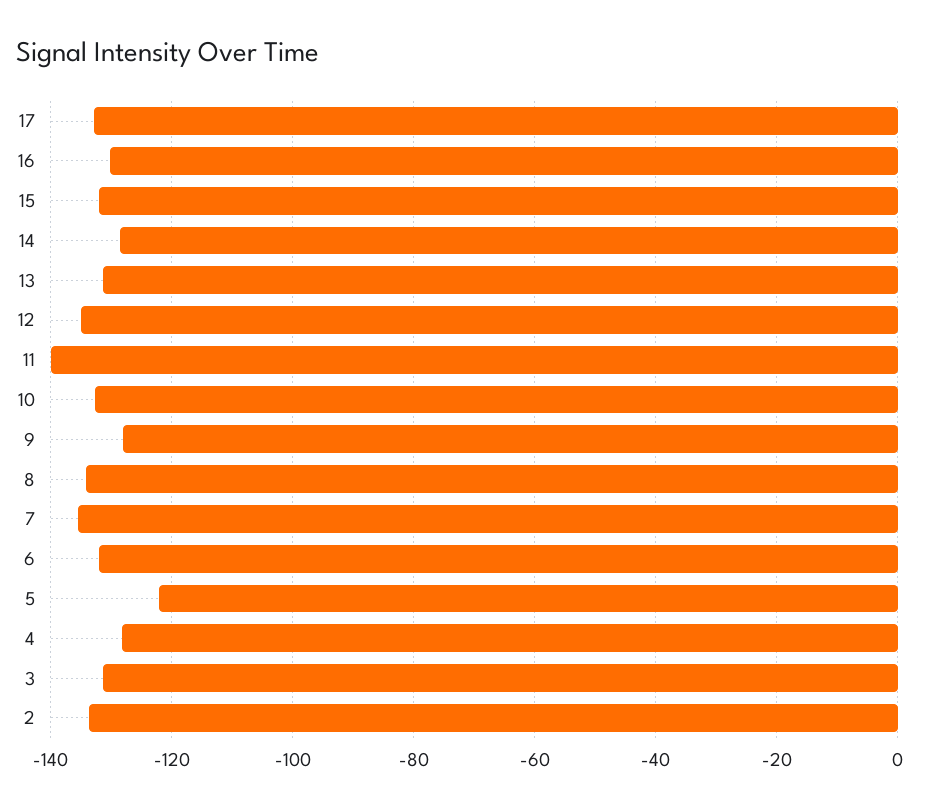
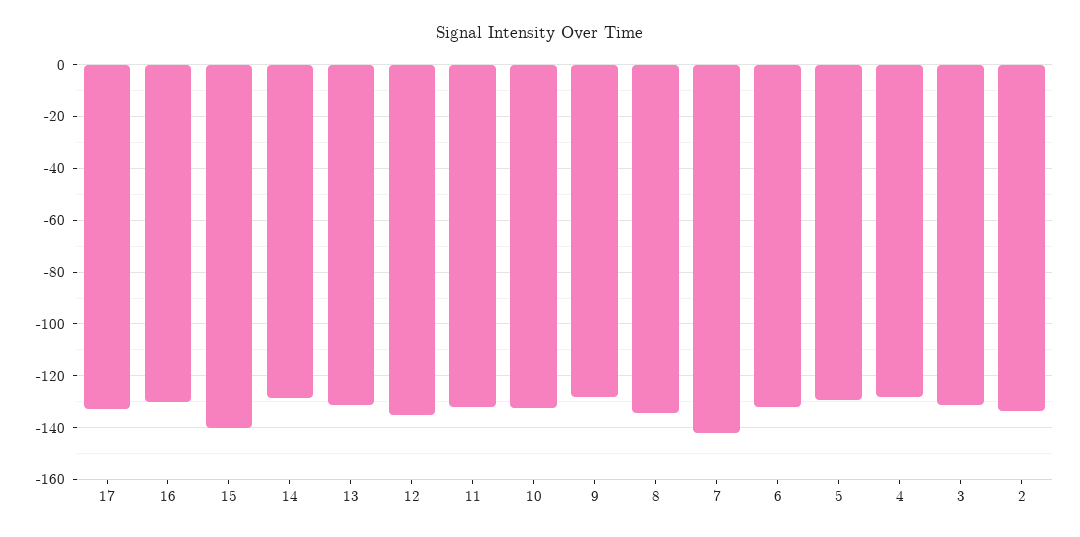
  {
    "17": -132,
    "16": -130,
-   "15": -132,
+   "15": -140,
    "14": -128,
    "13": -132,
    "12": -136,
-   "11": -140,
+   "11": -132.5,
    "10": -132,
    "9": -128,
    "8": -134,
-   "7": -136,
+   "7": -142.5,
    "6": -132,
-   "5": -122,
+   "5": -130,
    "4": -128,
    "3": -132,
    "2": -134
  }

